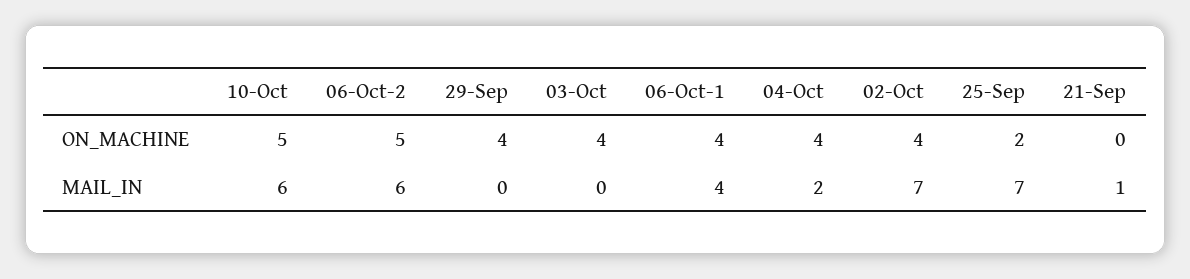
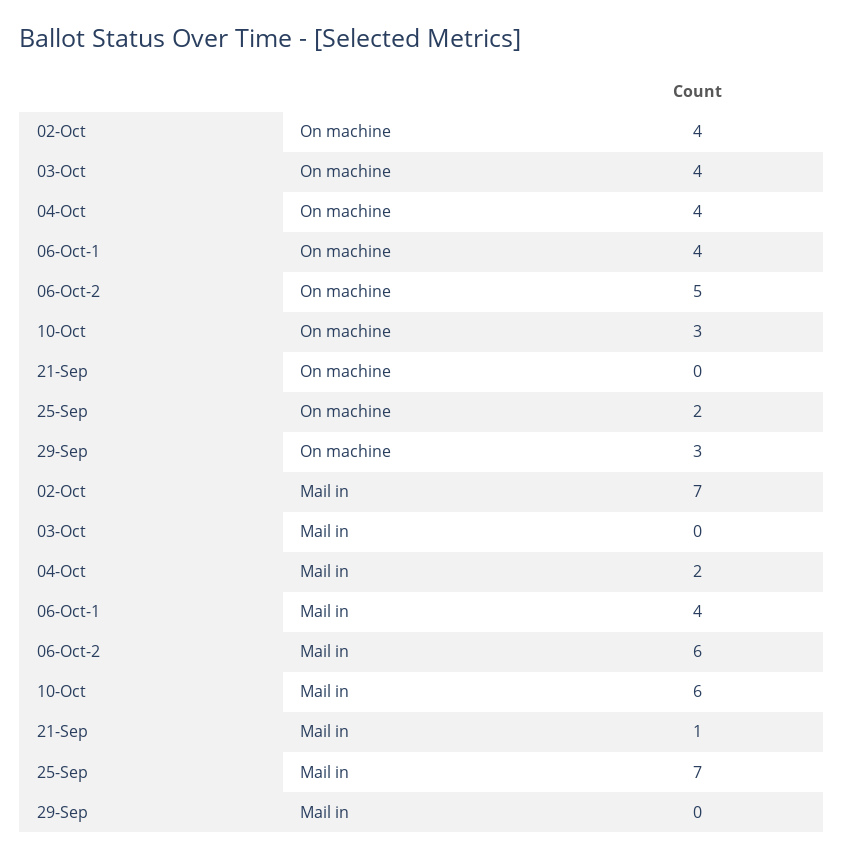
  {
    "10-Oct": {
-     "ON_MACHINE": 5,
+     "ON_MACHINE": 3,
      "MAIL_IN": 6
    },
    "06-Oct-2": {
      "ON_MACHINE": 5,
      "MAIL_IN": 6
    },
    "29-Sep": {
-     "ON_MACHINE": 4,
+     "ON_MACHINE": 3,
      "MAIL_IN": 0
    },
    "03-Oct": {
      "ON_MACHINE": 4,
      "MAIL_IN": 0
    },
    "06-Oct-1": {
      "ON_MACHINE": 4,
      "MAIL_IN": 4
    },
    "04-Oct": {
      "ON_MACHINE": 4,
      "MAIL_IN": 2
    },
    "02-Oct": {
      "ON_MACHINE": 4,
      "MAIL_IN": 7
    },
    "25-Sep": {
      "ON_MACHINE": 2,
      "MAIL_IN": 7
    },
    "21-Sep": {
      "ON_MACHINE": 0,
      "MAIL_IN": 1
    }
  }

